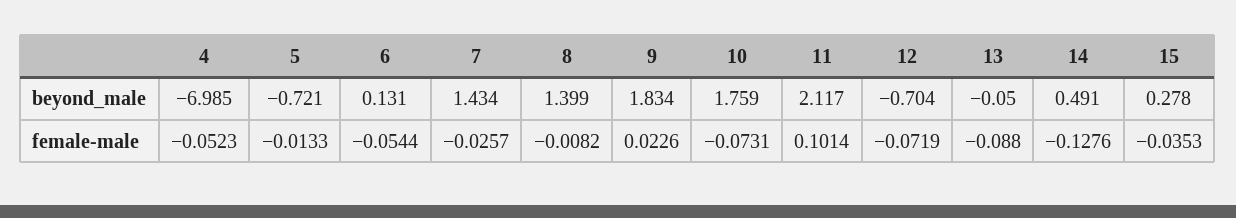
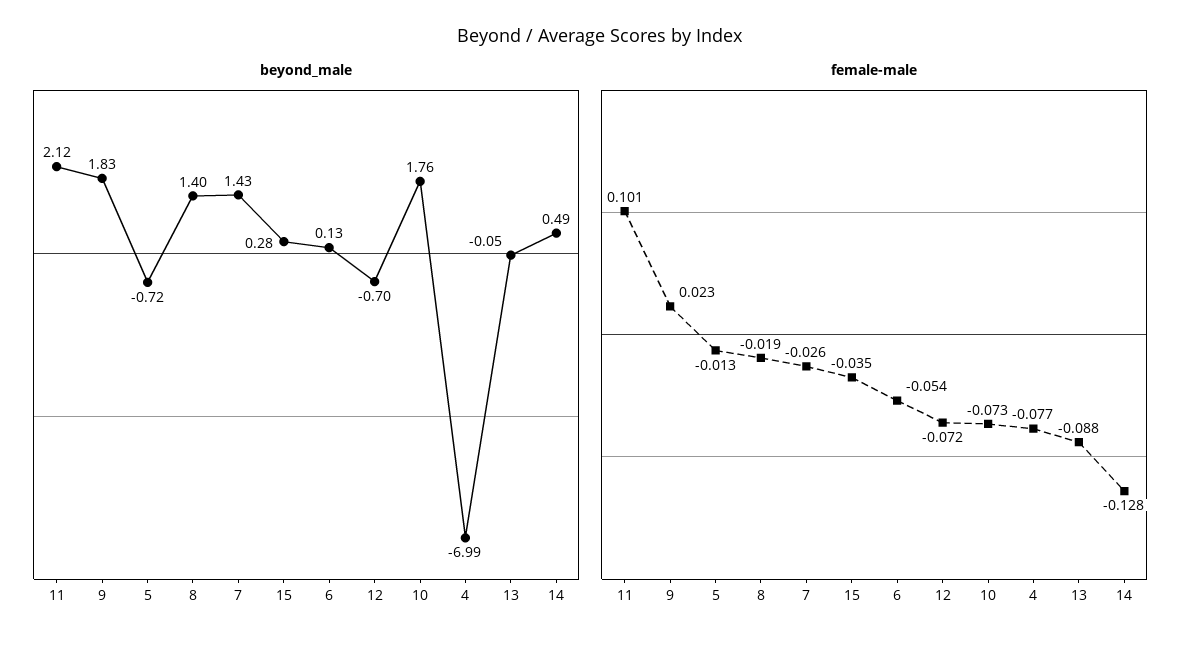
  {
    "beyond_male": {
      "4": -6.985,
      "5": -0.721,
      "6": 0.131,
      "7": 1.434,
      "8": 1.399,
      "9": 1.834,
      "10": 1.759,
      "11": 2.117,
      "12": -0.704,
      "13": -0.05,
      "14": 0.491,
      "15": 0.278
    },
    "female-male": {
-     "4": -0.0523,
+     "4": -0.077,
      "5": -0.0133,
      "6": -0.0544,
      "7": -0.0257,
-     "8": -0.0082,
+     "8": -0.019,
      "9": 0.0226,
      "10": -0.0731,
      "11": 0.1014,
      "12": -0.0719,
      "13": -0.088,
      "14": -0.1276,
      "15": -0.0353
    }
  }

